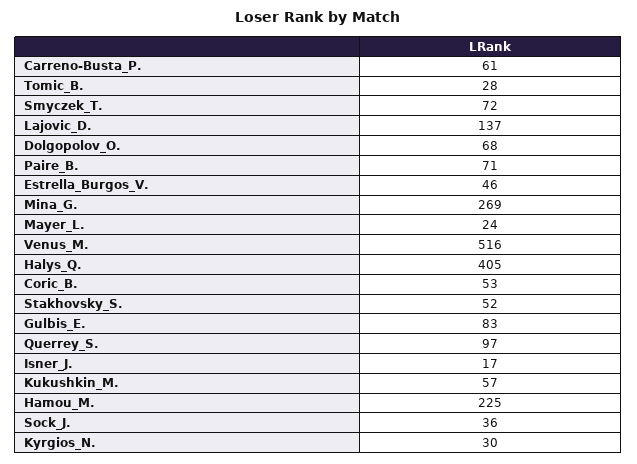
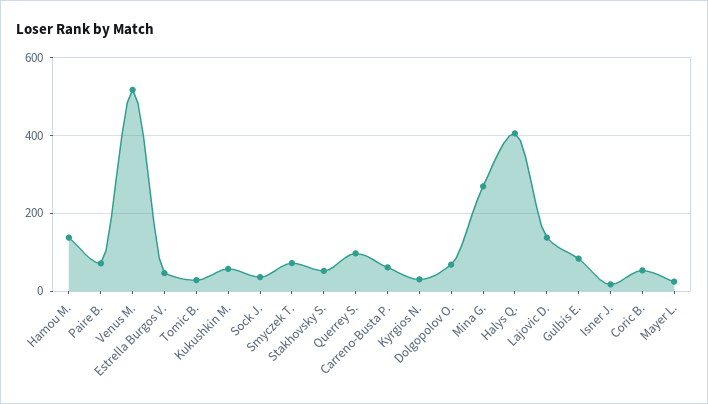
  {
    "Carreno-Busta_P.": 61,
    "Tomic_B.": 28,
    "Smyczek_T.": 72,
    "Lajovic_D.": 137,
    "Dolgopolov_O.": 68,
    "Paire_B.": 71,
    "Estrella_Burgos_V.": 46,
    "Mina_G.": 269,
    "Mayer_L.": 24,
    "Venus_M.": 516,
    "Halys_Q.": 405,
    "Coric_B.": 53,
    "Stakhovsky_S.": 52,
    "Gulbis_E.": 83,
    "Querrey_S.": 97,
    "Isner_J.": 17,
    "Kukushkin_M.": 57,
-   "Hamou_M.": 225,
+   "Hamou_M.": 140,
    "Sock_J.": 36,
    "Kyrgios_N.": 30
  }

